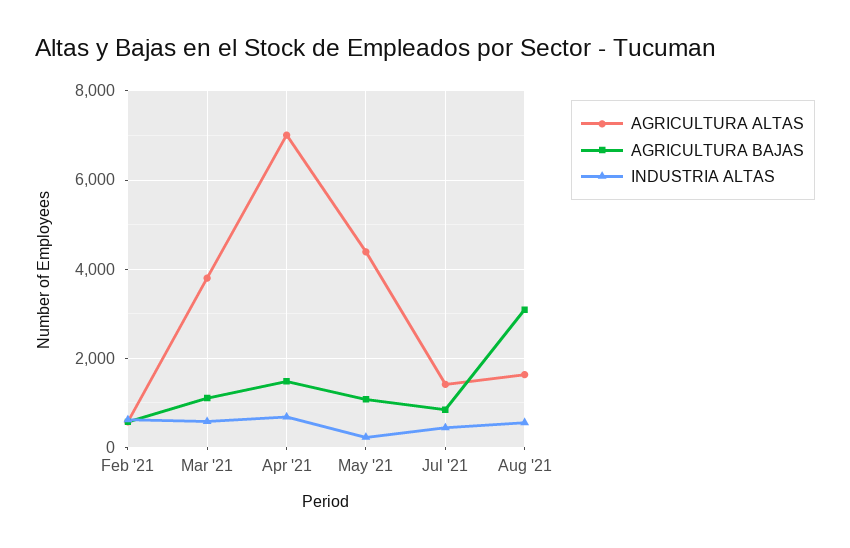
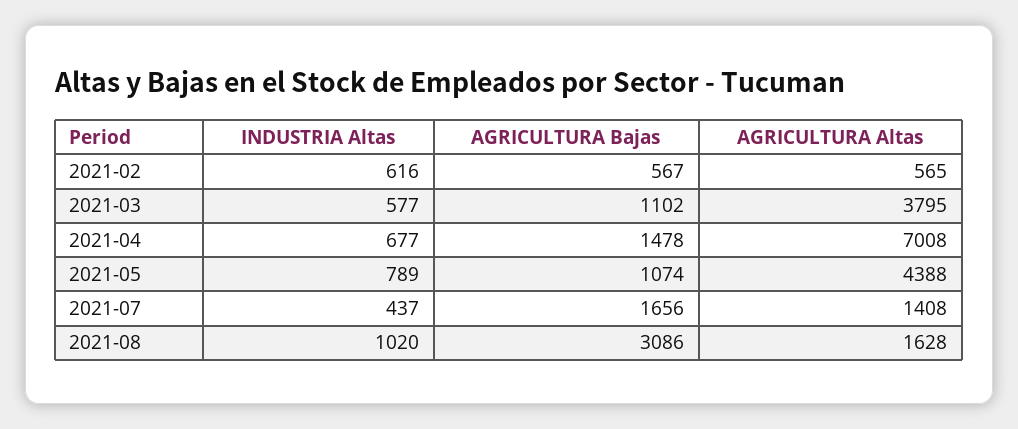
  {
    "AGRICULTURA ALTAS": {
      "Feb '21": 565,
      "Mar '21": 3795,
      "Apr '21": 7008,
      "May '21": 4388,
      "Jul '21": 1408,
      "Aug '21": 1628
    },
    "AGRICULTURA BAJAS": {
      "Feb '21": 567,
      "Mar '21": 1102,
      "Apr '21": 1478,
      "May '21": 1074,
-     "Jul '21": 800,
+     "Jul '21": 1656,
      "Aug '21": 3086
    },
    "INDUSTRIA ALTAS": {
      "Feb '21": 616,
      "Mar '21": 577,
      "Apr '21": 677,
-     "May '21": 200,
+     "May '21": 789,
      "Jul '21": 437,
-     "Aug '21": 600
+     "Aug '21": 1020
    }
  }

